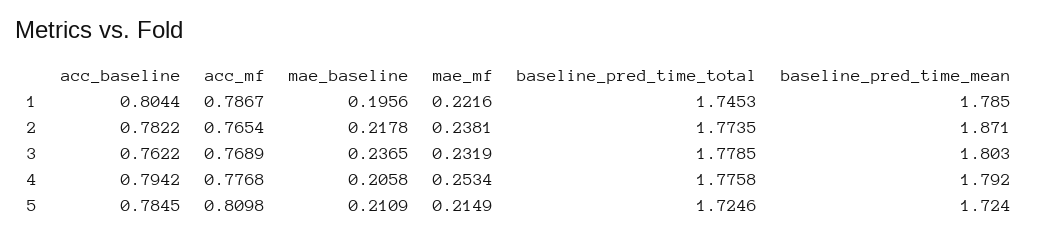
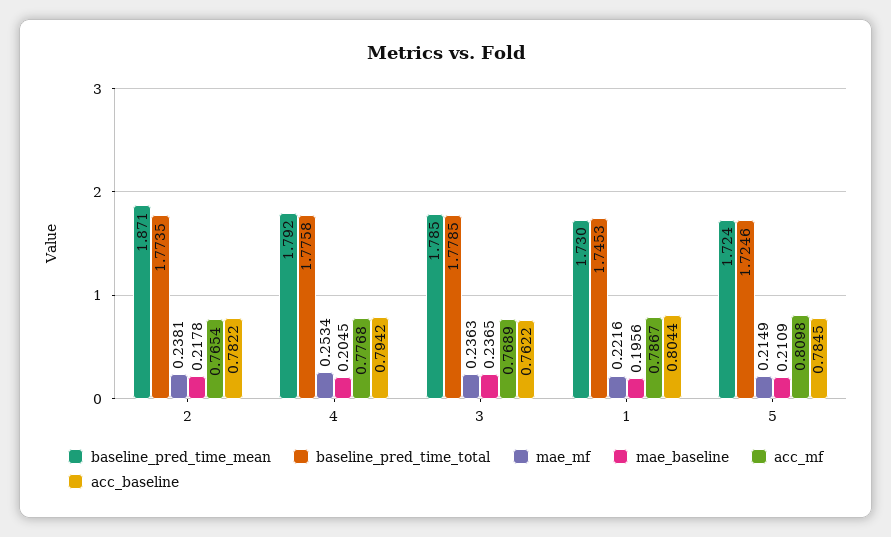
  {
    "acc_baseline": {
      "1": 0.8044,
      "2": 0.7822,
      "3": 0.7622,
      "4": 0.7942,
      "5": 0.7845
    },
    "acc_mf": {
      "1": 0.7867,
      "2": 0.7654,
      "3": 0.7689,
      "4": 0.7768,
      "5": 0.8098
    },
    "mae_baseline": {
      "1": 0.1956,
      "2": 0.2178,
      "3": 0.2365,
-     "4": 0.2058,
+     "4": 0.2045,
      "5": 0.2109
    },
    "mae_mf": {
      "1": 0.2216,
      "2": 0.2381,
-     "3": 0.2319,
+     "3": 0.2363,
      "4": 0.2534,
      "5": 0.2149
    },
    "baseline_pred_time_total": {
      "1": 1.7453,
      "2": 1.7735,
      "3": 1.7785,
      "4": 1.7758,
      "5": 1.7246
    },
    "baseline_pred_time_mean": {
-     "1": 1.785,
+     "1": 1.73,
      "2": 1.871,
-     "3": 1.803,
+     "3": 1.785,
      "4": 1.792,
      "5": 1.724
    }
  }

